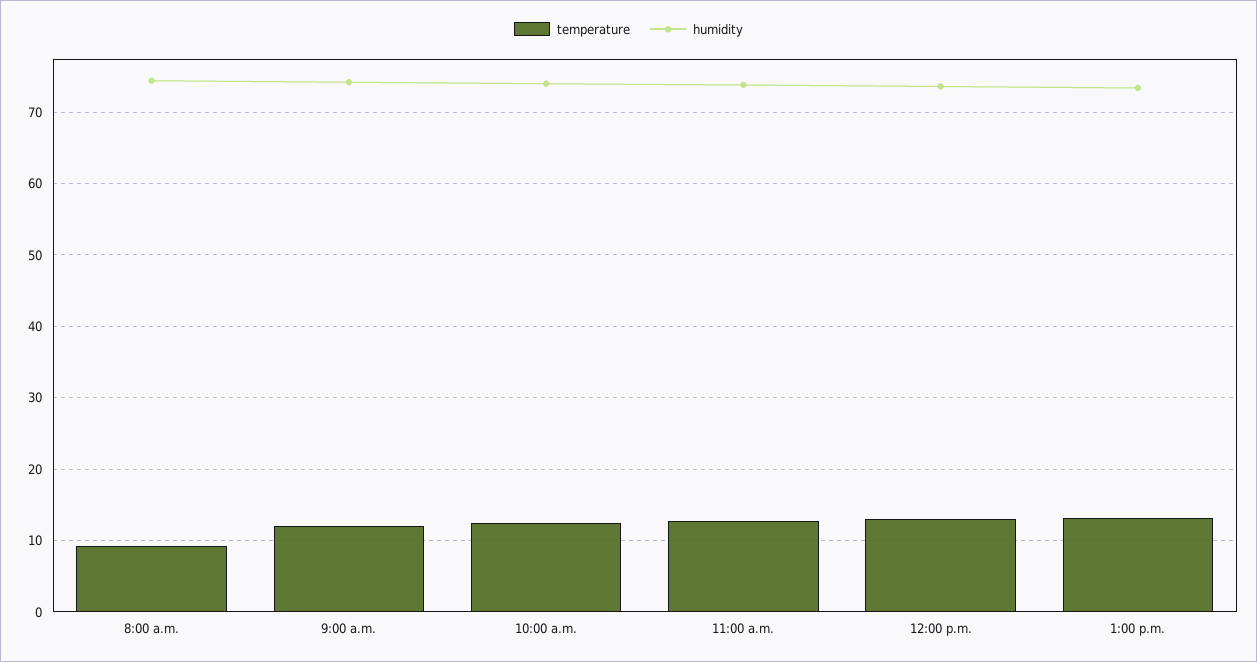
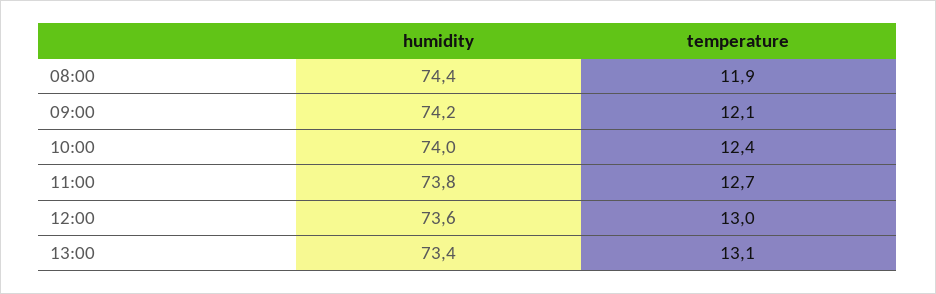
  {
    "temperature": {
-     "8:00 a.m.": 9,
+     "8:00 a.m.": 11.9,
      "9:00 a.m.": 12.1,
      "10:00 a.m.": 12.4,
      "11:00 a.m.": 12.7,
      "12:00 p.m.": 13,
      "1:00 p.m.": 13.1
    },
    "humidity": {
      "8:00 a.m.": 74.4,
      "9:00 a.m.": 74.2,
      "10:00 a.m.": 74,
      "11:00 a.m.": 73.8,
      "12:00 p.m.": 73.6,
      "1:00 p.m.": 73.4
    }
  }

